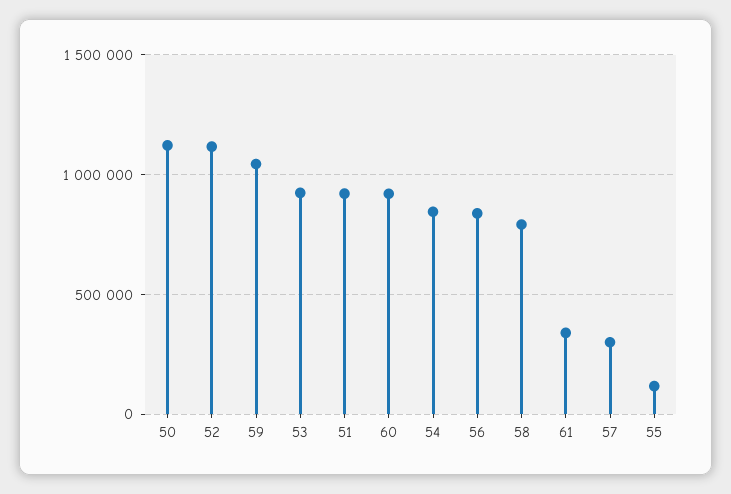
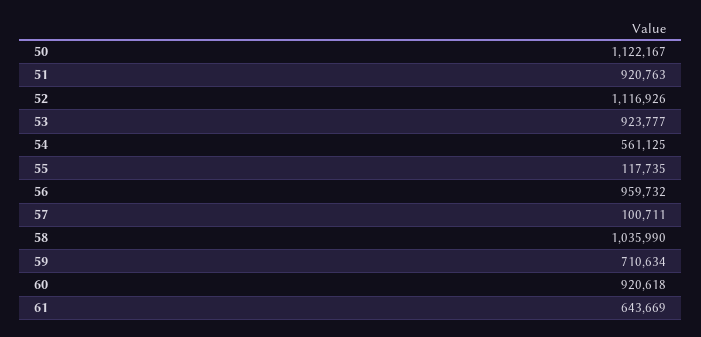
  {
    "50": 1122167,
    "52": 1116926,
-   "59": 1050000,
+   "59": 710634,
    "53": 923777,
    "51": 920763,
    "60": 920618,
-   "54": 850000,
+   "54": 561125,
-   "56": 850000,
+   "56": 959732,
-   "58": 800000,
+   "58": 1035990,
-   "61": 350000,
+   "61": 643669,
-   "57": 300000,
+   "57": 100711,
    "55": 117735
  }

